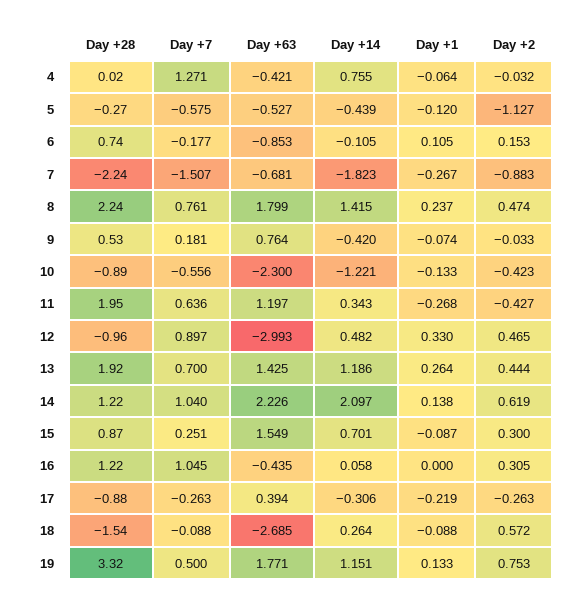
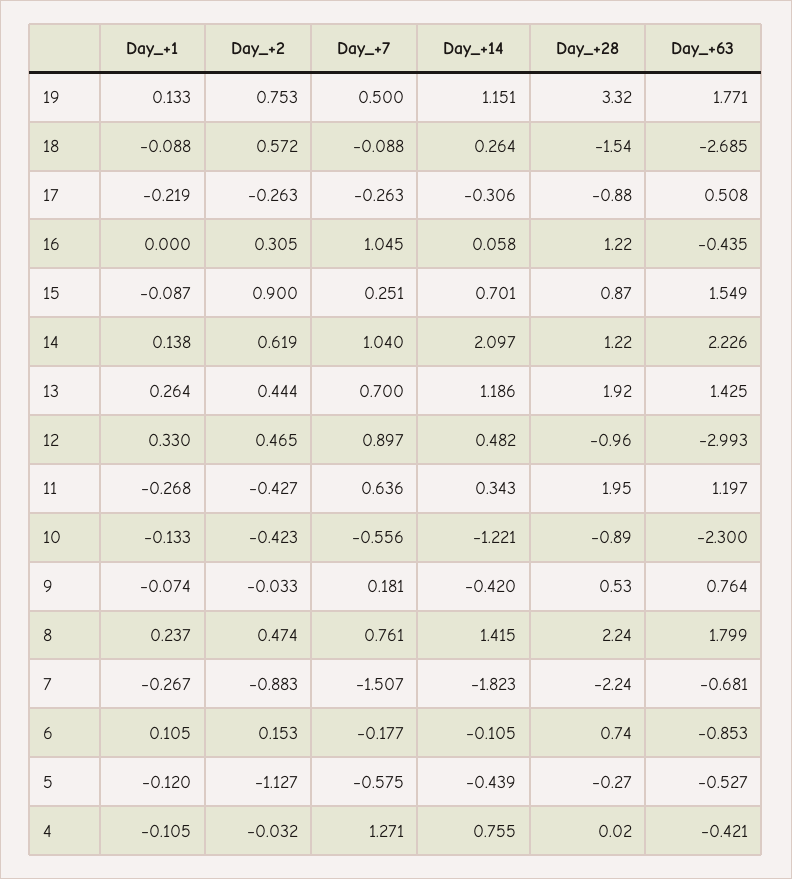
  {
    "Day +28": {
      "4": 0.02,
      "5": -0.27,
      "6": 0.74,
      "7": -2.24,
      "8": 2.24,
      "9": 0.53,
      "10": -0.89,
      "11": 1.95,
      "12": -0.96,
      "13": 1.92,
      "14": 1.22,
      "15": 0.87,
      "16": 1.22,
      "17": -0.88,
      "18": -1.54,
      "19": 3.32
    },
    "Day +7": {
      "4": 1.271,
      "5": -0.575,
      "6": -0.177,
      "7": -1.507,
      "8": 0.761,
      "9": 0.181,
      "10": -0.556,
      "11": 0.636,
      "12": 0.897,
      "13": 0.7,
      "14": 1.04,
      "15": 0.251,
      "16": 1.045,
      "17": -0.263,
      "18": -0.088,
      "19": 0.5
    },
    "Day +63": {
      "4": -0.421,
      "5": -0.527,
      "6": -0.853,
      "7": -0.681,
      "8": 1.799,
      "9": 0.764,
      "10": -2.3,
      "11": 1.197,
      "12": -2.993,
      "13": 1.425,
      "14": 2.226,
      "15": 1.549,
      "16": -0.435,
-     "17": 0.394,
+     "17": 0.508,
      "18": -2.685,
      "19": 1.771
    },
    "Day +14": {
      "4": 0.755,
      "5": -0.439,
      "6": -0.105,
      "7": -1.823,
      "8": 1.415,
      "9": -0.42,
      "10": -1.221,
      "11": 0.343,
      "12": 0.482,
      "13": 1.186,
      "14": 2.097,
      "15": 0.701,
      "16": 0.058,
      "17": -0.306,
      "18": 0.264,
      "19": 1.151
    },
    "Day +1": {
-     "4": -0.064,
+     "4": -0.105,
      "5": -0.12,
      "6": 0.105,
      "7": -0.267,
      "8": 0.237,
      "9": -0.074,
      "10": -0.133,
      "11": -0.268,
      "12": 0.33,
      "13": 0.264,
      "14": 0.138,
      "15": -0.087,
      "16": 0,
      "17": -0.219,
      "18": -0.088,
      "19": 0.133
    },
    "Day +2": {
      "4": -0.032,
      "5": -1.127,
      "6": 0.153,
      "7": -0.883,
      "8": 0.474,
      "9": -0.033,
      "10": -0.423,
      "11": -0.427,
      "12": 0.465,
      "13": 0.444,
      "14": 0.619,
-     "15": 0.3,
+     "15": 0.9,
      "16": 0.305,
      "17": -0.263,
      "18": 0.572,
      "19": 0.753
    }
  }

